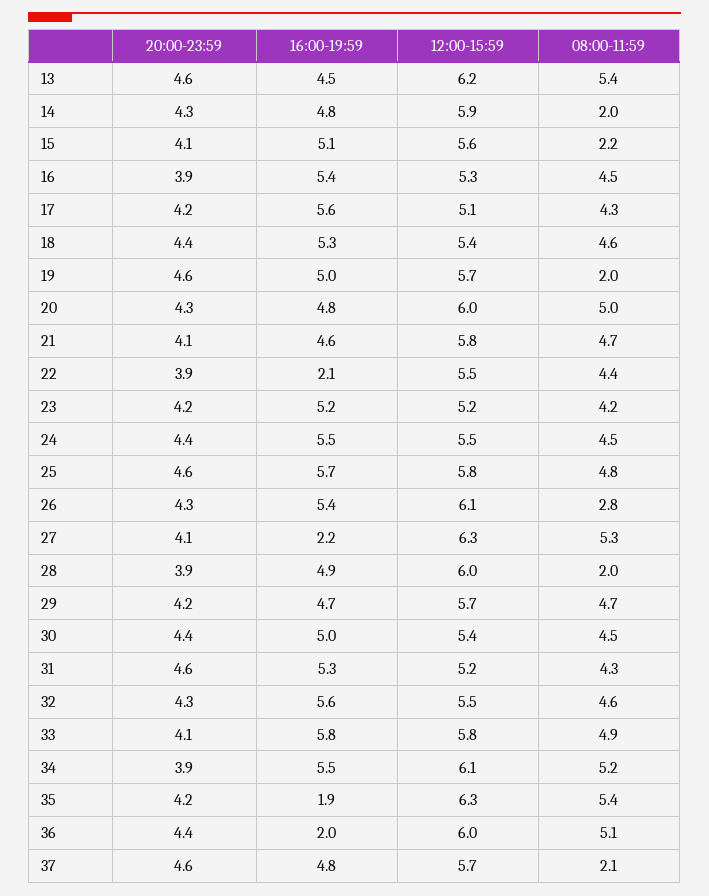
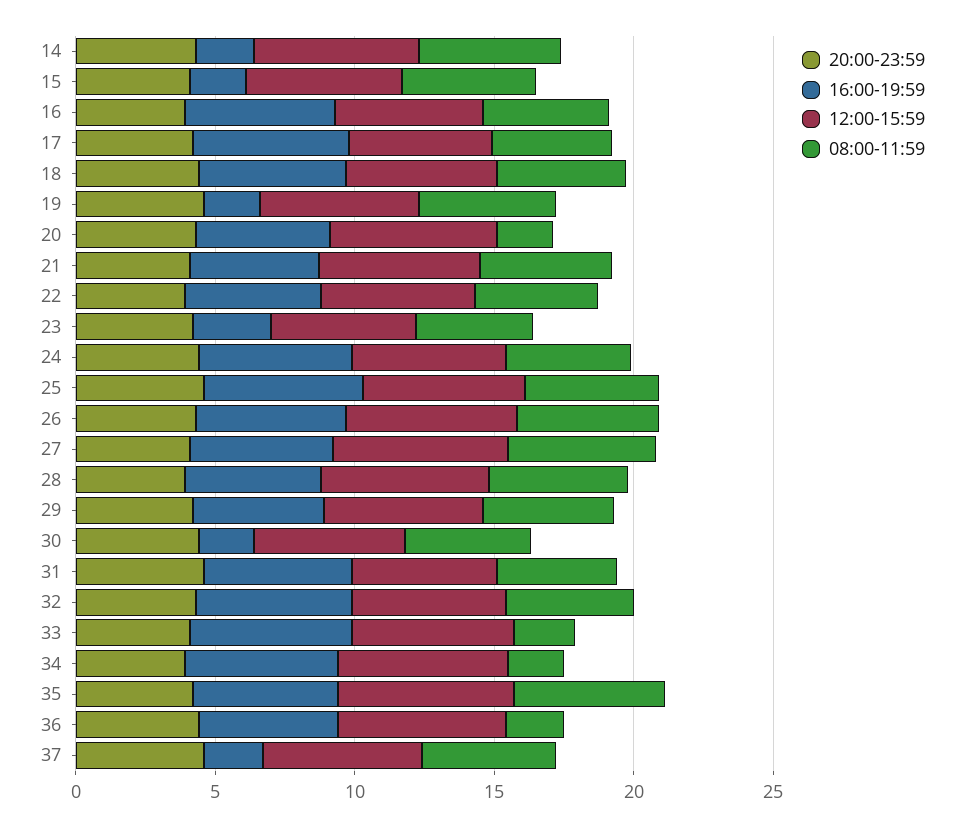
  {
    "20:00-23:59": {
-     "13": 4.6,
      "14": 4.3,
      "15": 4.1,
      "16": 3.9,
      "17": 4.2,
      "18": 4.4,
      "19": 4.6,
      "20": 4.3,
      "21": 4.1,
      "22": 3.9,
      "23": 4.2,
      "24": 4.4,
      "25": 4.6,
      "26": 4.3,
      "27": 4.1,
      "28": 3.9,
      "29": 4.2,
      "30": 4.4,
      "31": 4.6,
      "32": 4.3,
      "33": 4.1,
      "34": 3.9,
      "35": 4.2,
      "36": 4.4,
      "37": 4.6
    },
    "16:00-19:59": {
-     "13": 4.5,
-     "14": 4.8,
+     "14": 2,
-     "15": 5.1,
+     "15": 2,
      "16": 5.4,
      "17": 5.6,
      "18": 5.3,
-     "19": 5,
+     "19": 2,
      "20": 4.8,
      "21": 4.6,
-     "22": 2.1,
+     "22": 5,
-     "23": 5.2,
+     "23": 3,
      "24": 5.5,
      "25": 5.7,
      "26": 5.4,
-     "27": 2.2,
+     "27": 5,
      "28": 4.9,
      "29": 4.7,
-     "30": 5,
+     "30": 2,
      "31": 5.3,
      "32": 5.6,
      "33": 5.8,
      "34": 5.5,
-     "35": 1.9,
+     "35": 5,
-     "36": 2,
+     "36": 5,
-     "37": 4.8
+     "37": 2
    },
    "12:00-15:59": {
-     "13": 6.2,
      "14": 5.9,
      "15": 5.6,
      "16": 5.3,
      "17": 5.1,
      "18": 5.4,
      "19": 5.7,
      "20": 6,
      "21": 5.8,
      "22": 5.5,
      "23": 5.2,
      "24": 5.5,
      "25": 5.8,
      "26": 6.1,
      "27": 6.3,
      "28": 6,
      "29": 5.7,
      "30": 5.4,
      "31": 5.2,
      "32": 5.5,
      "33": 5.8,
      "34": 6.1,
      "35": 6.3,
      "36": 6,
      "37": 5.7
    },
    "08:00-11:59": {
-     "13": 5.4,
-     "14": 2,
+     "14": 5,
-     "15": 2.2,
+     "15": 5,
      "16": 4.5,
      "17": 4.3,
      "18": 4.6,
-     "19": 2,
+     "19": 5,
-     "20": 5,
+     "20": 2,
      "21": 4.7,
      "22": 4.4,
      "23": 4.2,
      "24": 4.5,
      "25": 4.8,
-     "26": 2.8,
+     "26": 5,
      "27": 5.3,
-     "28": 2,
+     "28": 5,
      "29": 4.7,
      "30": 4.5,
      "31": 4.3,
      "32": 4.6,
-     "33": 4.9,
+     "33": 2,
-     "34": 5.2,
+     "34": 2,
      "35": 5.4,
-     "36": 5.1,
+     "36": 2,
-     "37": 2.1
+     "37": 5
    }
  }

